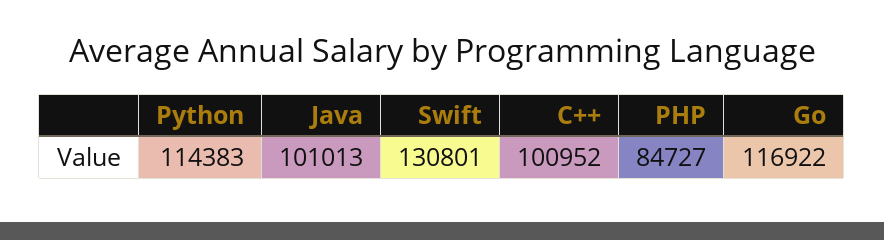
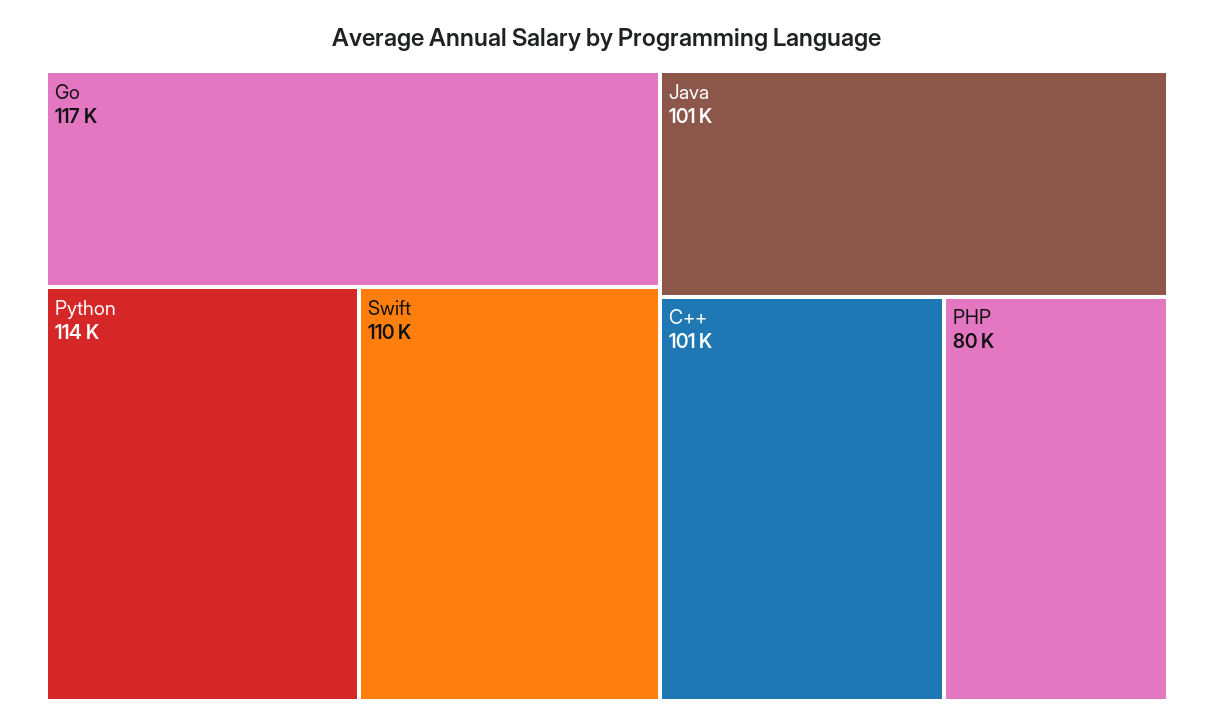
  {
    "Python": 114383,
    "Java": 101013,
-   "Swift": 130801,
+   "Swift": 110000,
    "C++": 100952,
-   "PHP": 84727,
+   "PHP": 80000,
    "Go": 116922
  }

